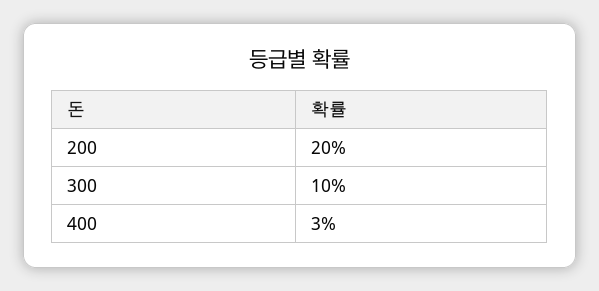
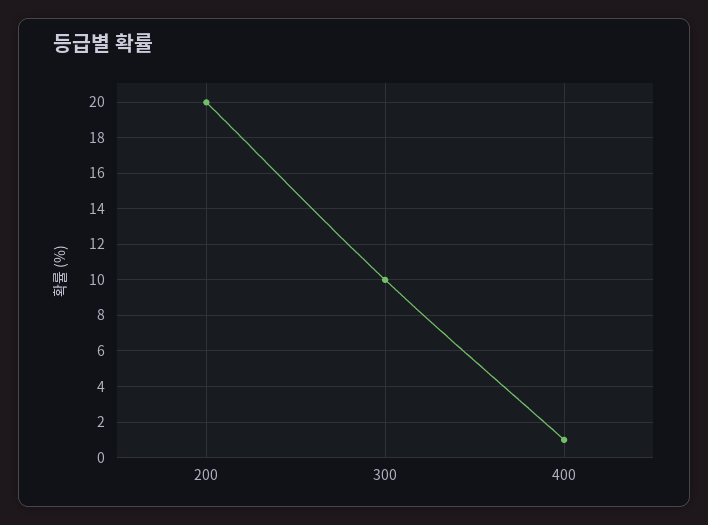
  {
    "200": 20,
    "300": 10,
-   "400": 3
+   "400": 1
  }

